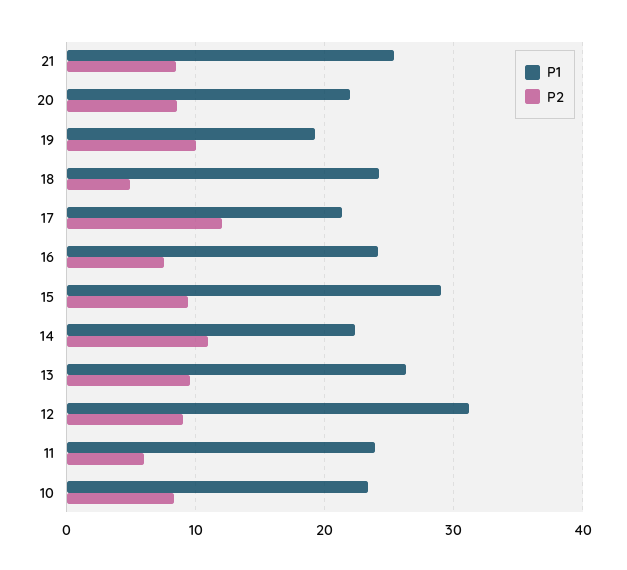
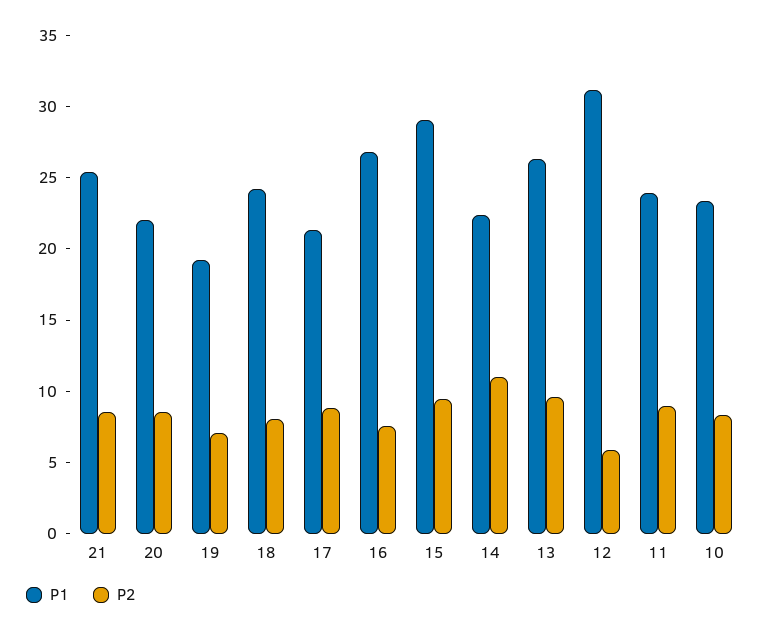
  {
    "P1": {
      "21": 25,
      "20": 22,
      "19": 19,
      "18": 24,
      "17": 21,
-     "16": 24,
+     "16": 27,
      "15": 29,
      "14": 22,
      "13": 26,
      "12": 31,
      "11": 24,
      "10": 23
    },
    "P2": {
      "21": 9,
      "20": 9,
-     "19": 10,
+     "19": 7,
-     "18": 5,
+     "18": 8,
-     "17": 12,
+     "17": 9,
      "16": 8,
      "15": 9,
      "14": 11,
      "13": 10,
-     "12": 9,
+     "12": 6,
-     "11": 6,
+     "11": 9,
      "10": 8
    }
  }

